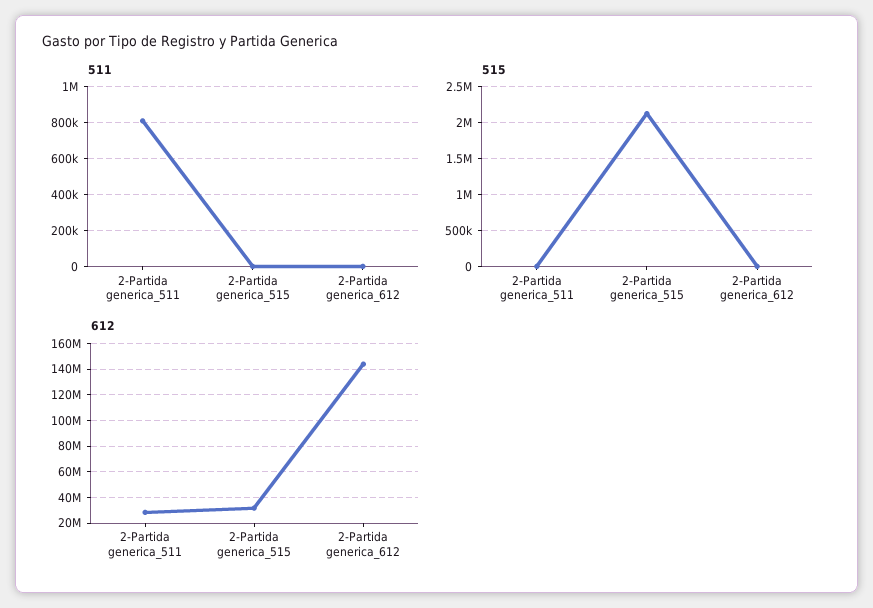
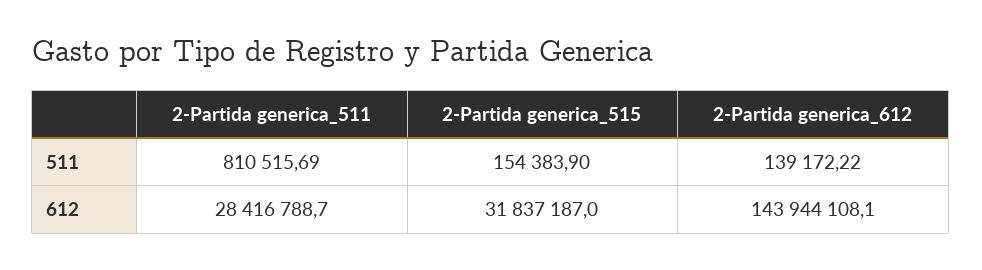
  {
    "511": {
      "2-Partida generica_511": 810515.69,
-     "2-Partida generica_515": 0,
+     "2-Partida generica_515": 154383.9,
-     "2-Partida generica_612": 0
+     "2-Partida generica_612": 139172.22
    },
-   "515": {
-     "2-Partida generica_511": 0,
-     "2-Partida generica_515": 2100000,
-     "2-Partida generica_612": 0
-   },
    "612": {
      "2-Partida generica_511": 28416788.7,
      "2-Partida generica_515": 31837187,
      "2-Partida generica_612": 143944108.1
    }
  }

